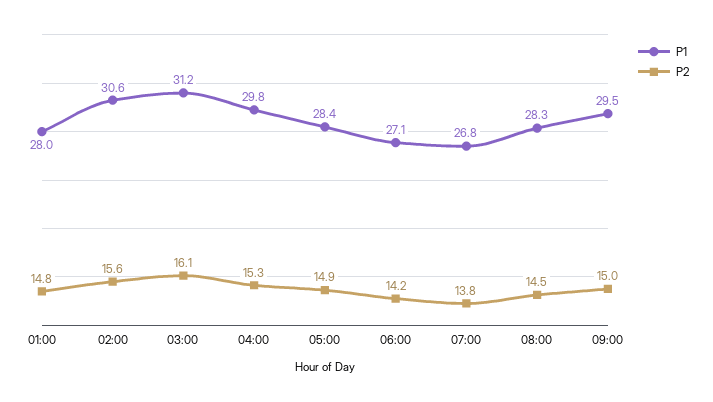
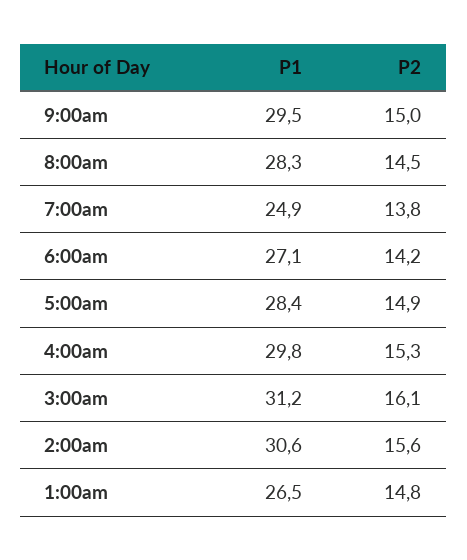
  {
    "P1": {
-     "01:00": 28,
+     "01:00": 26.5,
      "02:00": 30.6,
      "03:00": 31.2,
      "04:00": 29.8,
      "05:00": 28.4,
      "06:00": 27.1,
-     "07:00": 26.8,
+     "07:00": 24.9,
      "08:00": 28.3,
      "09:00": 29.5
    },
    "P2": {
      "01:00": 14.8,
      "02:00": 15.6,
      "03:00": 16.1,
      "04:00": 15.3,
      "05:00": 14.9,
      "06:00": 14.2,
      "07:00": 13.8,
      "08:00": 14.5,
      "09:00": 15
    }
  }

